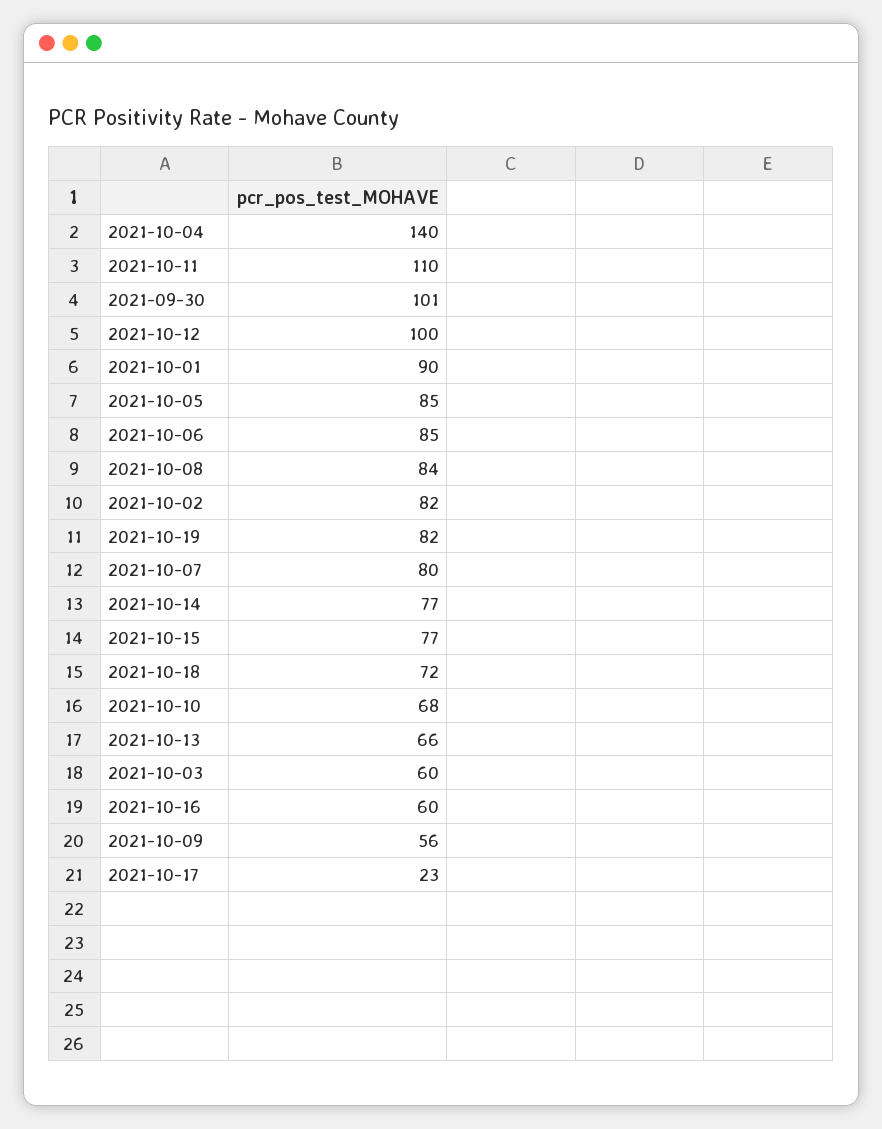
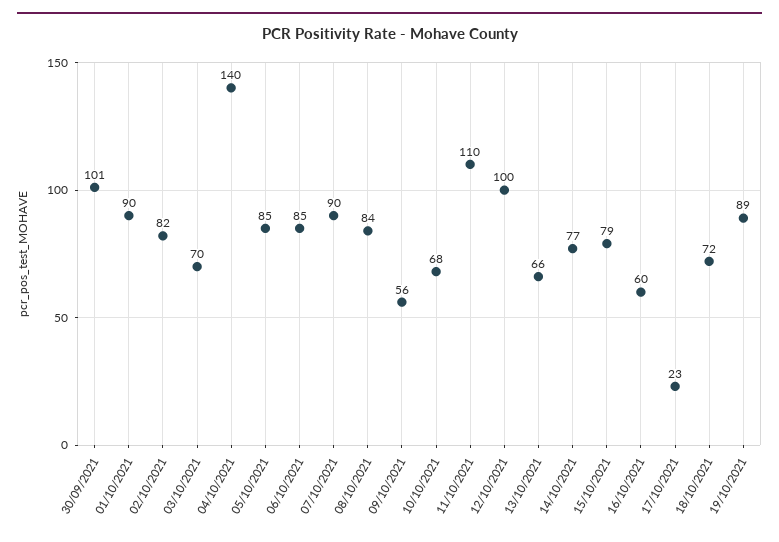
  {
    "2021-10-04": 140,
    "2021-10-11": 110,
    "2021-09-30": 101,
    "2021-10-12": 100,
    "2021-10-01": 90,
    "2021-10-05": 85,
    "2021-10-06": 85,
    "2021-10-08": 84,
    "2021-10-02": 82,
-   "2021-10-19": 82,
+   "2021-10-19": 89,
-   "2021-10-07": 80,
+   "2021-10-07": 90,
    "2021-10-14": 77,
-   "2021-10-15": 77,
+   "2021-10-15": 79,
    "2021-10-18": 72,
    "2021-10-10": 68,
    "2021-10-13": 66,
-   "2021-10-03": 60,
+   "2021-10-03": 70,
    "2021-10-16": 60,
    "2021-10-09": 56,
    "2021-10-17": 23
  }

